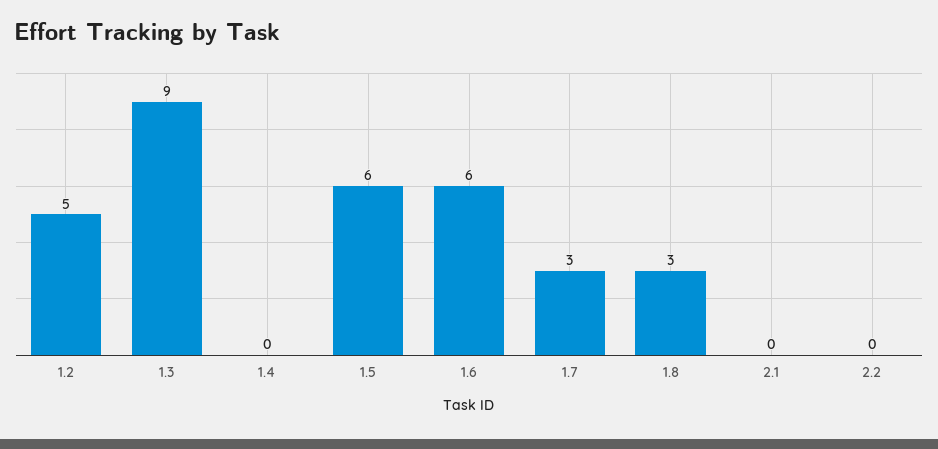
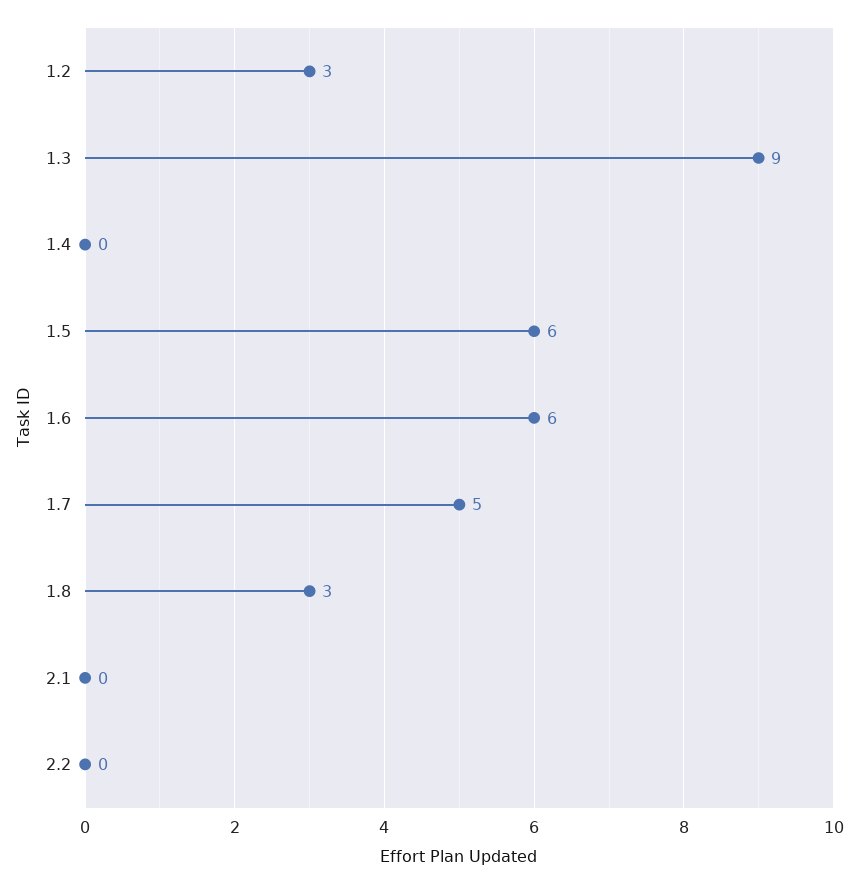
  {
-   "1.2": 5,
+   "1.2": 3,
    "1.3": 9,
    "1.4": 0,
    "1.5": 6,
    "1.6": 6,
-   "1.7": 3,
+   "1.7": 5,
    "1.8": 3,
    "2.1": 0,
    "2.2": 0
  }

